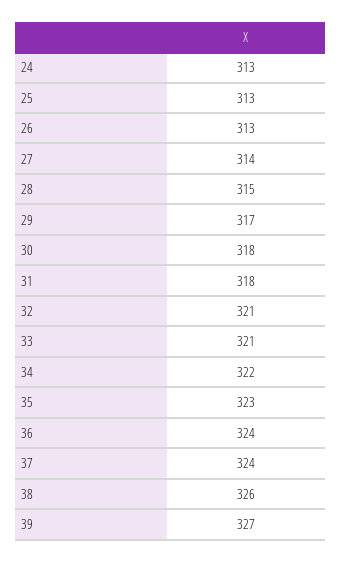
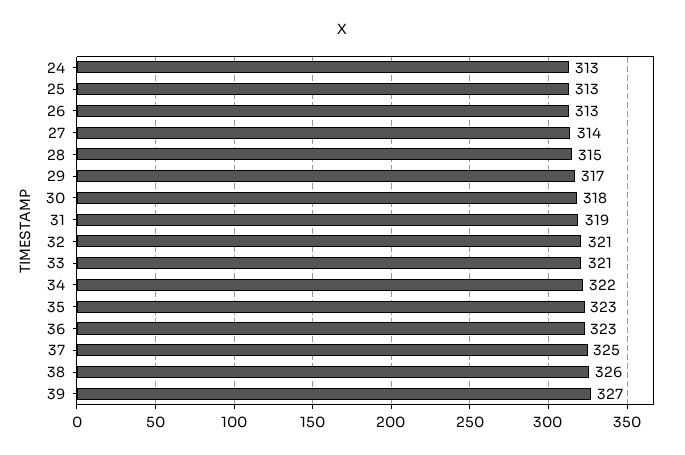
  {
    "24": 313,
    "25": 313,
    "26": 313,
    "27": 314,
    "28": 315,
    "29": 317,
    "30": 318,
-   "31": 318,
+   "31": 319,
    "32": 321,
    "33": 321,
    "34": 322,
    "35": 323,
-   "36": 324,
+   "36": 323,
-   "37": 324,
+   "37": 325,
    "38": 326,
    "39": 327
  }

